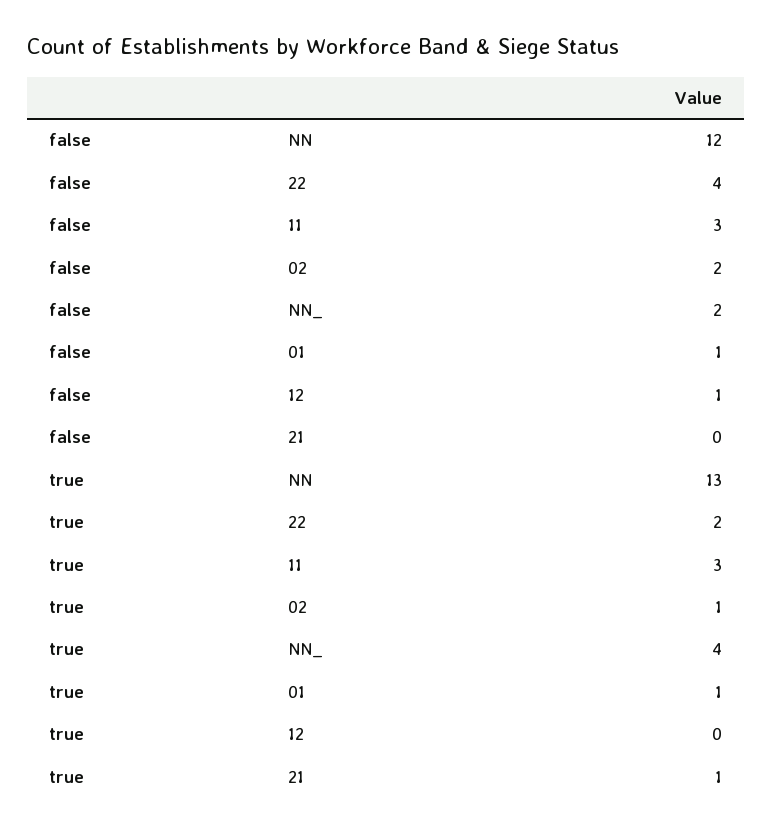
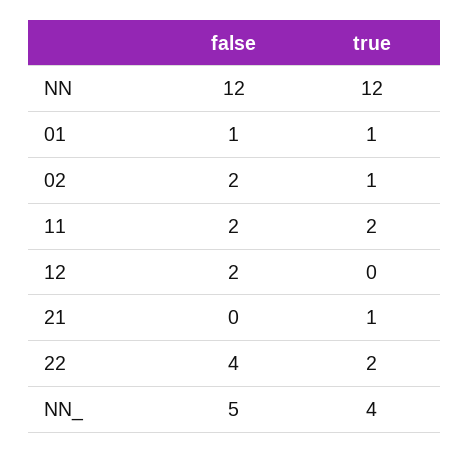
  {
    "false": {
      "NN": 12,
      "22": 4,
-     "11": 3,
+     "11": 2,
      "02": 2,
-     "NN_": 2,
+     "NN_": 5,
      "01": 1,
-     "12": 1,
+     "12": 2,
      "21": 0
    },
    "true": {
-     "NN": 13,
+     "NN": 12,
      "22": 2,
-     "11": 3,
+     "11": 2,
      "02": 1,
      "NN_": 4,
      "01": 1,
      "12": 0,
      "21": 1
    }
  }

